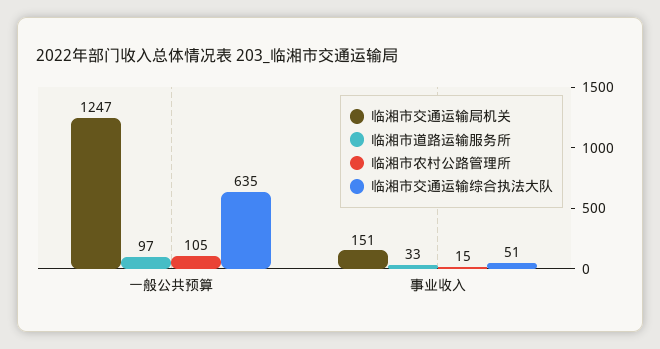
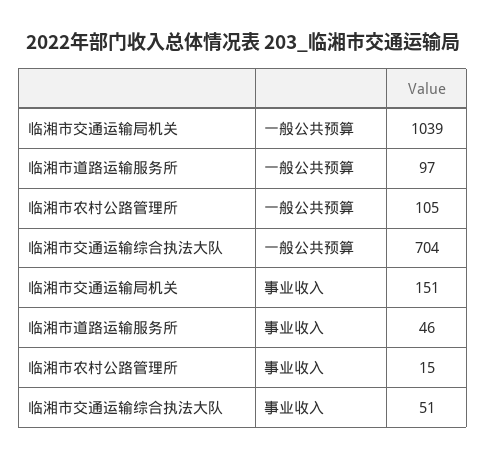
  {
    "临湘市交通运输局机关": {
-     "一般公共预算": 1247,
+     "一般公共预算": 1039,
      "事业收入": 151
    },
    "临湘市道路运输服务所": {
      "一般公共预算": 97,
-     "事业收入": 33
+     "事业收入": 46
    },
    "临湘市农村公路管理所": {
      "一般公共预算": 105,
      "事业收入": 15
    },
    "临湘市交通运输综合执法大队": {
-     "一般公共预算": 635,
+     "一般公共预算": 704,
      "事业收入": 51
    }
  }

